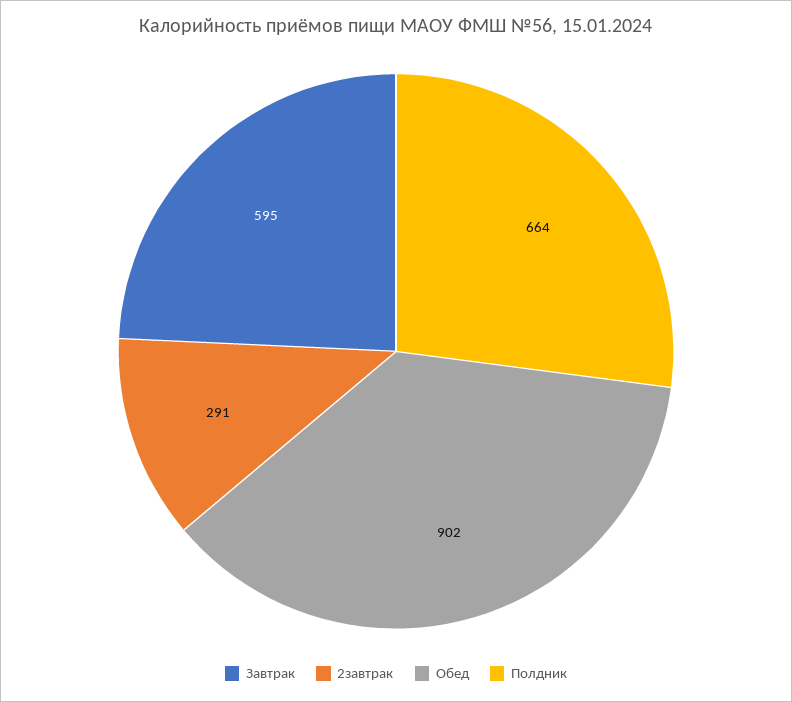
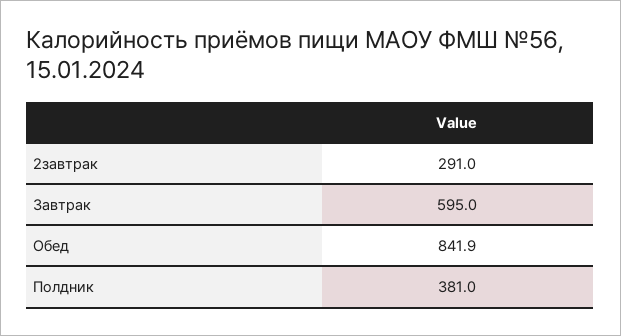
  {
    "Завтрак": 595,
    "2завтрак": 291,
-   "Обед": 902,
+   "Обед": 841.9,
-   "Полдник": 664
+   "Полдник": 381
  }

